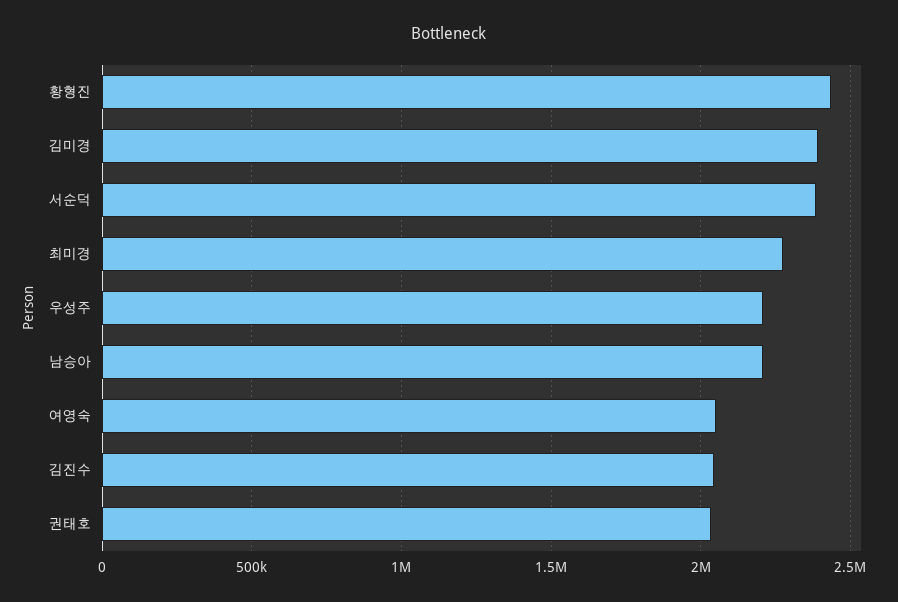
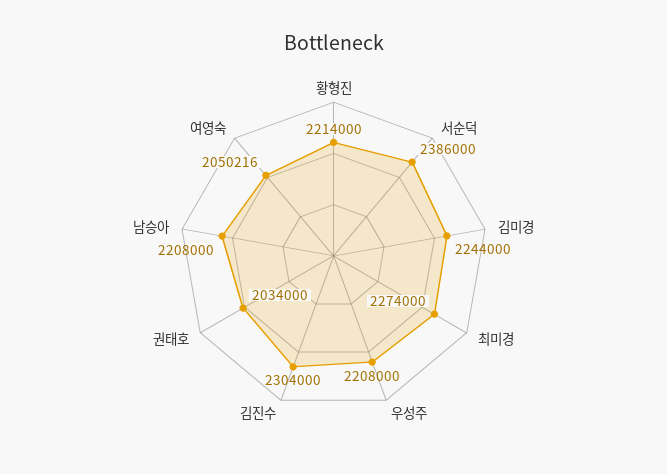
  {
-   "황형진": 2450000,
+   "황형진": 2214000,
-   "김미경": 2400000,
+   "김미경": 2244000,
    "서순덕": 2386000,
    "최미경": 2274000,
    "우성주": 2208000,
    "남승아": 2208000,
    "여영숙": 2050216,
-   "김진수": 2050000,
+   "김진수": 2304000,
    "권태호": 2034000
  }

